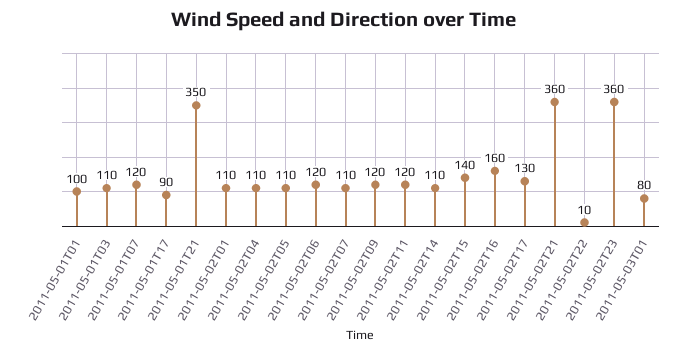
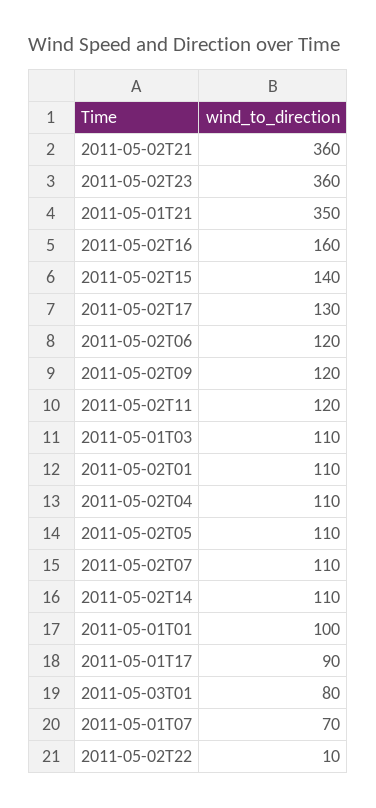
  {
    "2011-05-01T01": 100,
    "2011-05-01T03": 110,
-   "2011-05-01T07": 120,
+   "2011-05-01T07": 70,
    "2011-05-01T17": 90,
    "2011-05-01T21": 350,
    "2011-05-02T01": 110,
    "2011-05-02T04": 110,
    "2011-05-02T05": 110,
    "2011-05-02T06": 120,
    "2011-05-02T07": 110,
    "2011-05-02T09": 120,
    "2011-05-02T11": 120,
    "2011-05-02T14": 110,
    "2011-05-02T15": 140,
    "2011-05-02T16": 160,
    "2011-05-02T17": 130,
    "2011-05-02T21": 360,
    "2011-05-02T22": 10,
    "2011-05-02T23": 360,
    "2011-05-03T01": 80
  }

